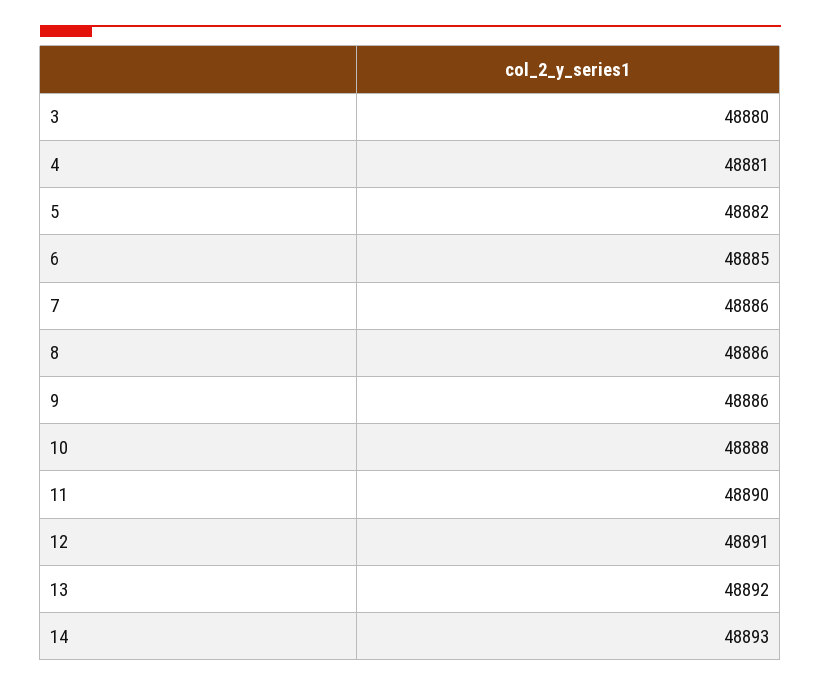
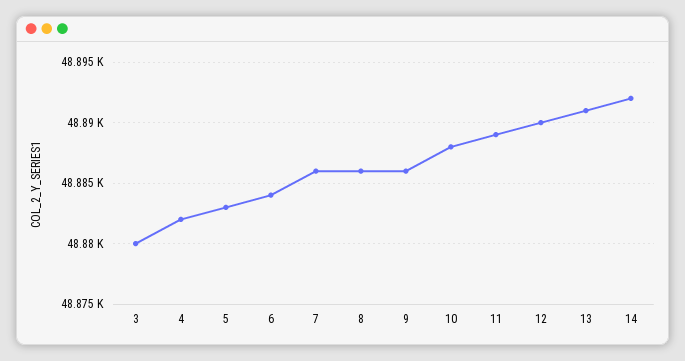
  {
    "3": 48880,
-   "4": 48881,
+   "4": 48882,
-   "5": 48882,
+   "5": 48883,
-   "6": 48885,
+   "6": 48884,
    "7": 48886,
    "8": 48886,
    "9": 48886,
    "10": 48888,
-   "11": 48890,
+   "11": 48889,
-   "12": 48891,
+   "12": 48890,
-   "13": 48892,
+   "13": 48891,
-   "14": 48893
+   "14": 48892
  }

